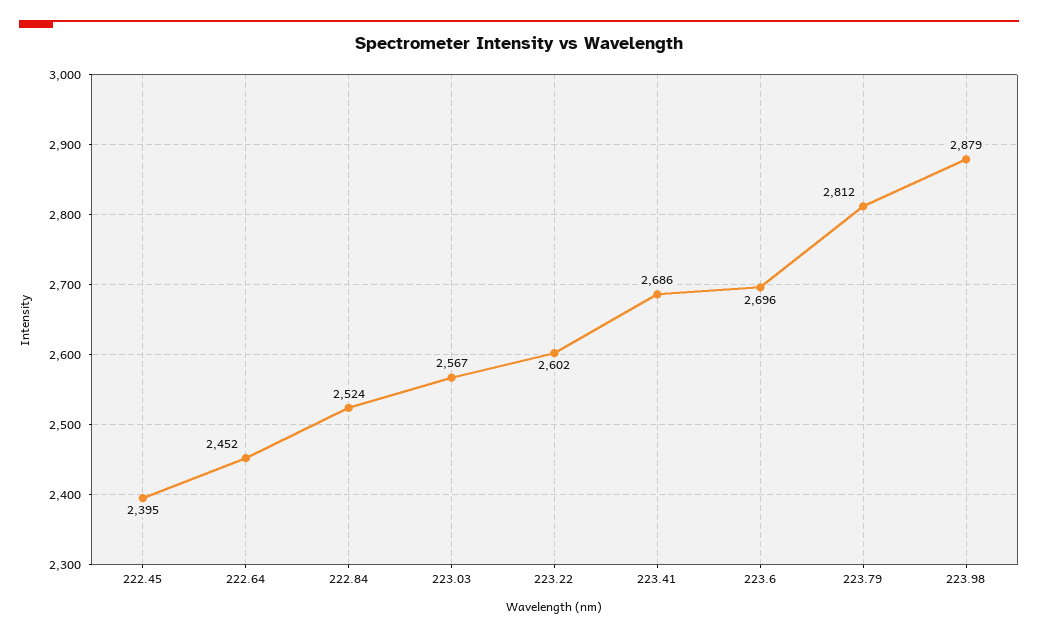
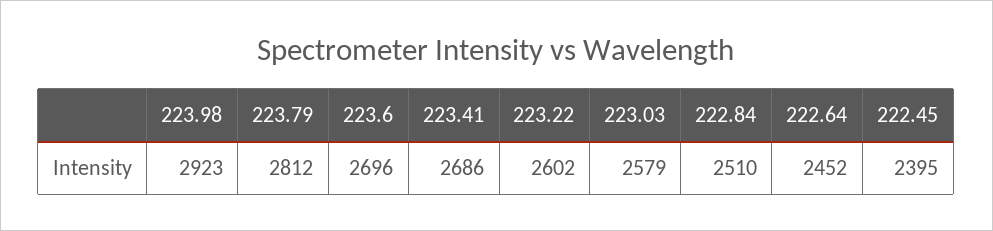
  {
    "222.45": 2395,
    "222.64": 2452,
-   "222.84": 2524,
+   "222.84": 2510,
-   "223.03": 2567,
+   "223.03": 2579,
    "223.22": 2602,
    "223.41": 2686,
    "223.6": 2696,
    "223.79": 2812,
-   "223.98": 2879
+   "223.98": 2923
  }

